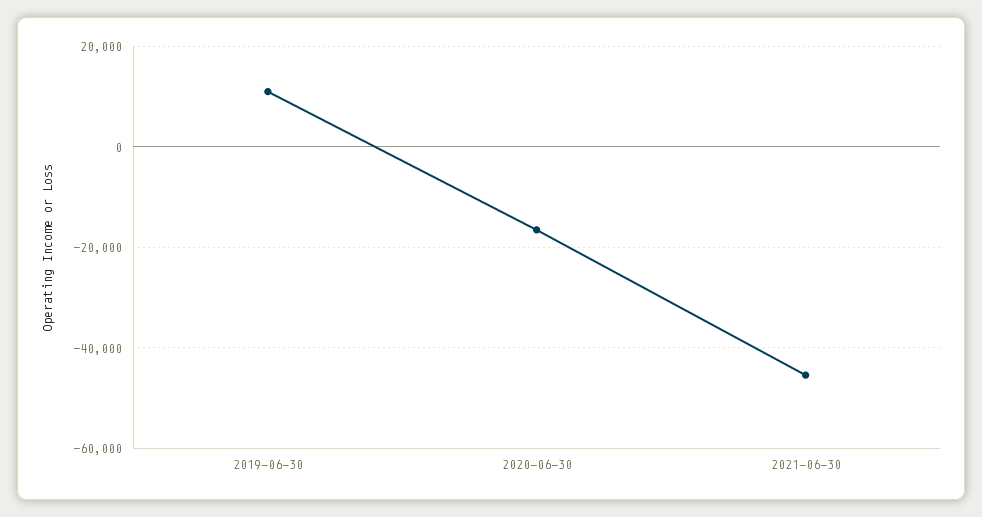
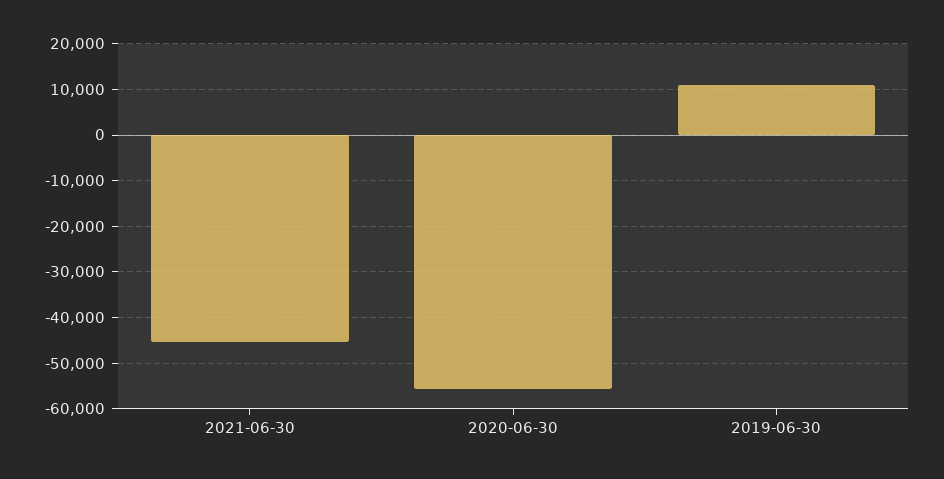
  {
    "2019-06-30": 12000,
-   "2020-06-30": -16000,
+   "2020-06-30": -56000,
    "2021-06-30": -46000
  }

